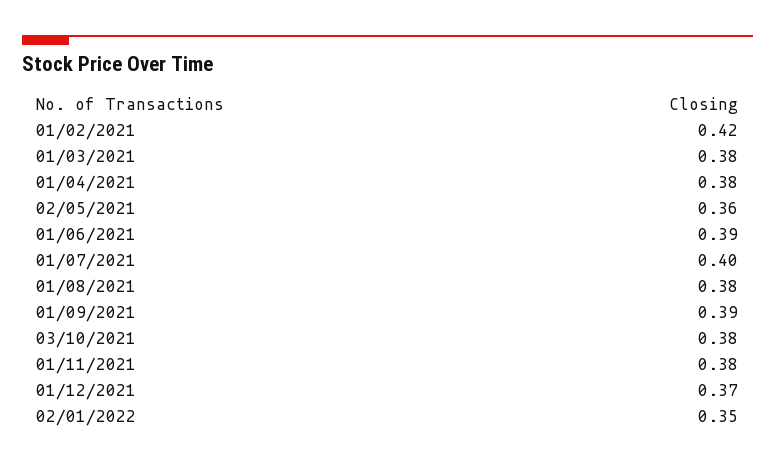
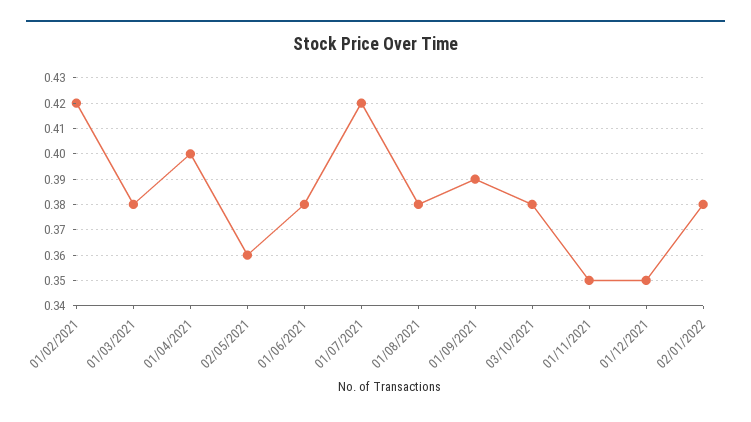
  {
    "01/02/2021": 0.42,
    "01/03/2021": 0.38,
-   "01/04/2021": 0.38,
+   "01/04/2021": 0.4,
    "02/05/2021": 0.36,
-   "01/06/2021": 0.39,
+   "01/06/2021": 0.38,
-   "01/07/2021": 0.4,
+   "01/07/2021": 0.42,
    "01/08/2021": 0.38,
    "01/09/2021": 0.39,
    "03/10/2021": 0.38,
-   "01/11/2021": 0.38,
+   "01/11/2021": 0.35,
-   "01/12/2021": 0.37,
+   "01/12/2021": 0.35,
-   "02/01/2022": 0.35
+   "02/01/2022": 0.38
  }

